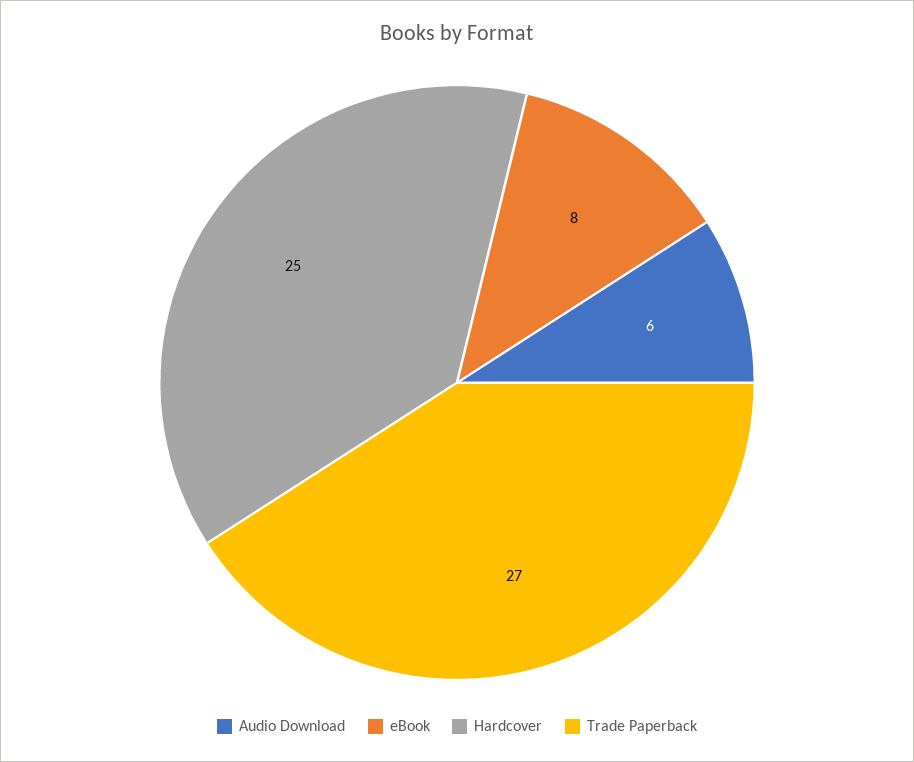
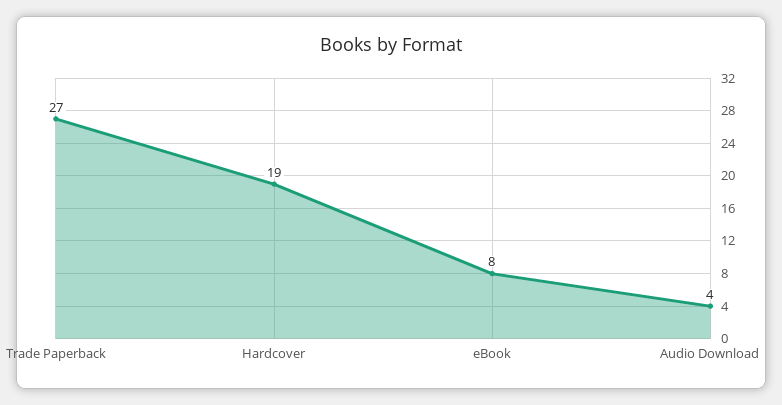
  {
-   "Audio Download": 6,
+   "Audio Download": 4,
    "eBook": 8,
-   "Hardcover": 25,
+   "Hardcover": 19,
    "Trade Paperback": 27
  }

